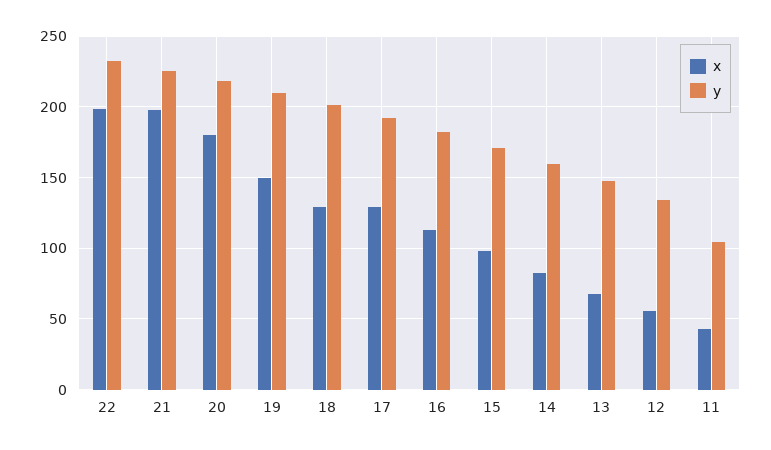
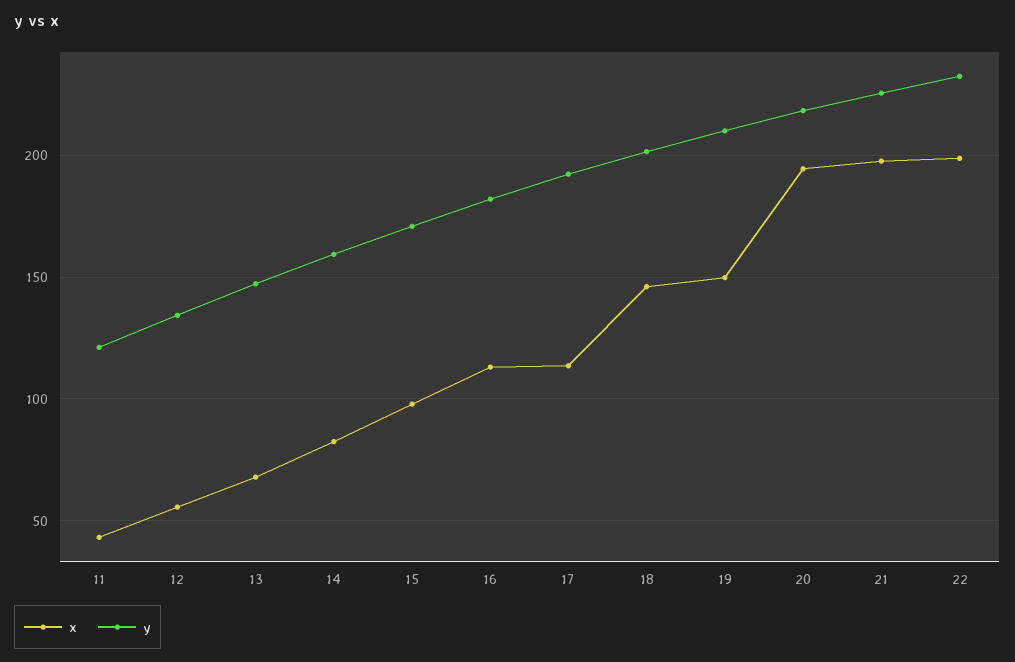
  {
    "x": {
      "22": 200,
      "21": 200,
-     "20": 180,
+     "20": 195,
      "19": 150,
-     "18": 130,
+     "18": 145,
-     "17": 130,
+     "17": 115,
      "16": 115,
      "15": 100,
      "14": 85,
      "13": 70,
      "12": 55,
      "11": 45
    },
    "y": {
      "22": 230,
      "21": 225,
      "20": 220,
      "19": 210,
      "18": 200,
      "17": 190,
      "16": 180,
      "15": 170,
      "14": 160,
      "13": 145,
      "12": 135,
-     "11": 105
+     "11": 120
    }
  }

